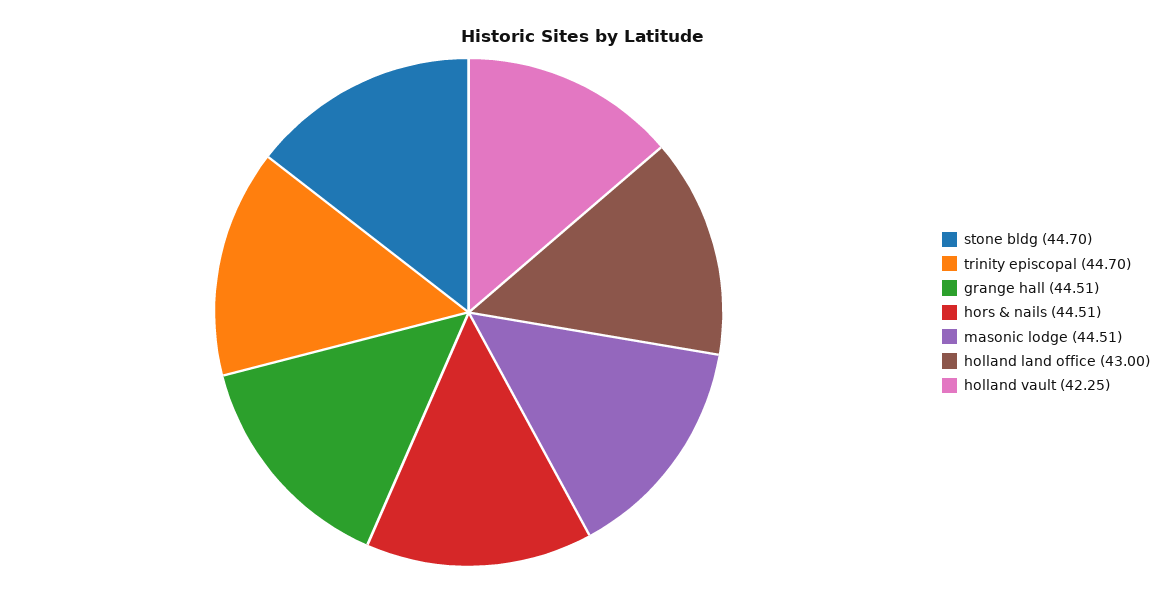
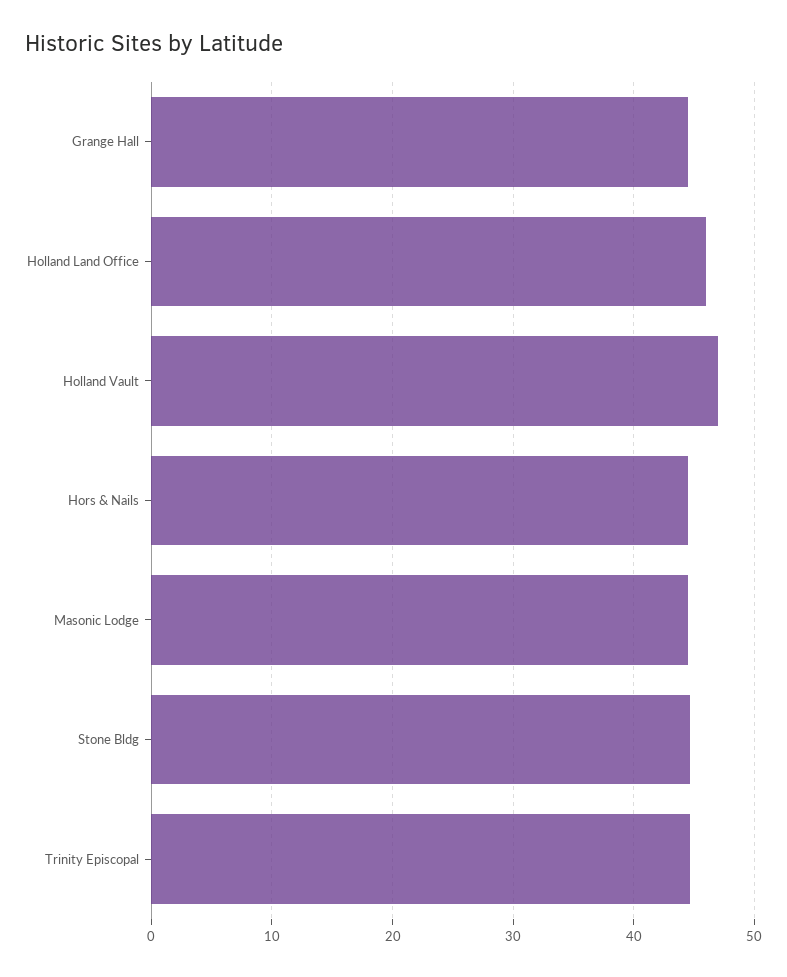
  {
    "stone bldg": 44.7,
    "trinity episcopal": 44.7,
    "grange hall": 44.51,
    "hors & nails": 44.51,
    "masonic lodge": 44.51,
-   "holland land office": 43,
+   "holland land office": 46,
-   "holland vault": 42.25
+   "holland vault": 47
  }

